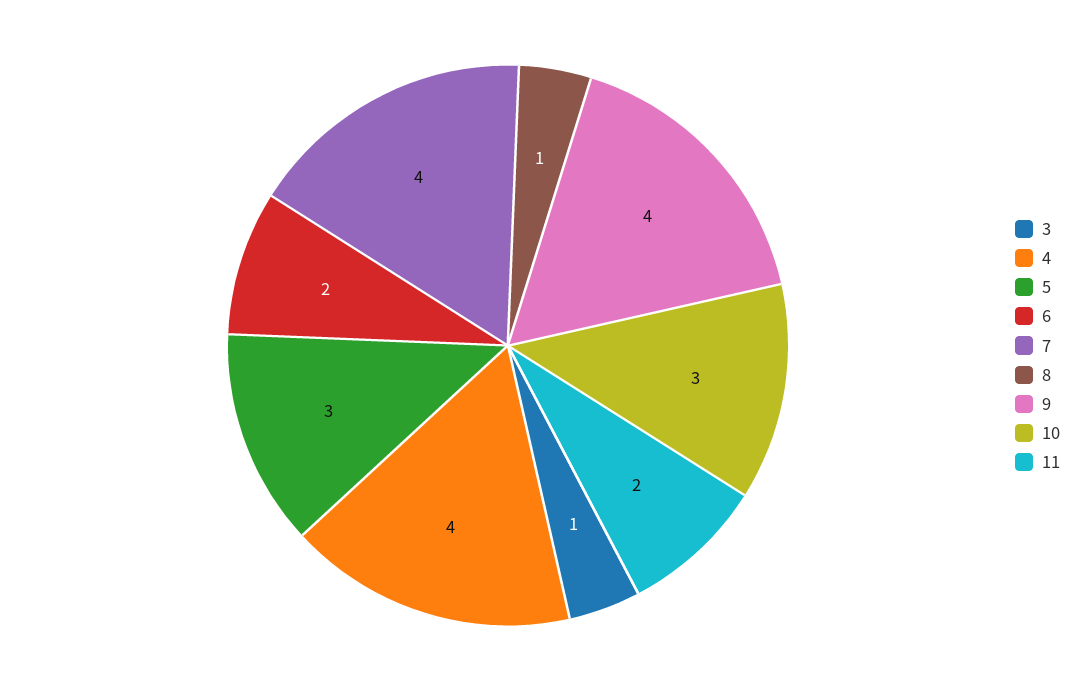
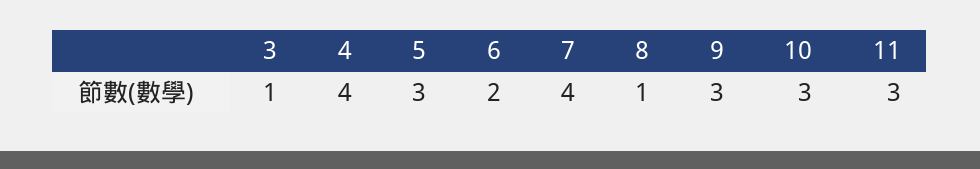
  {
    "3": 1,
    "4": 4,
    "5": 3,
    "6": 2,
    "7": 4,
    "8": 1,
-   "9": 4,
+   "9": 3,
    "10": 3,
-   "11": 2
+   "11": 3
  }

